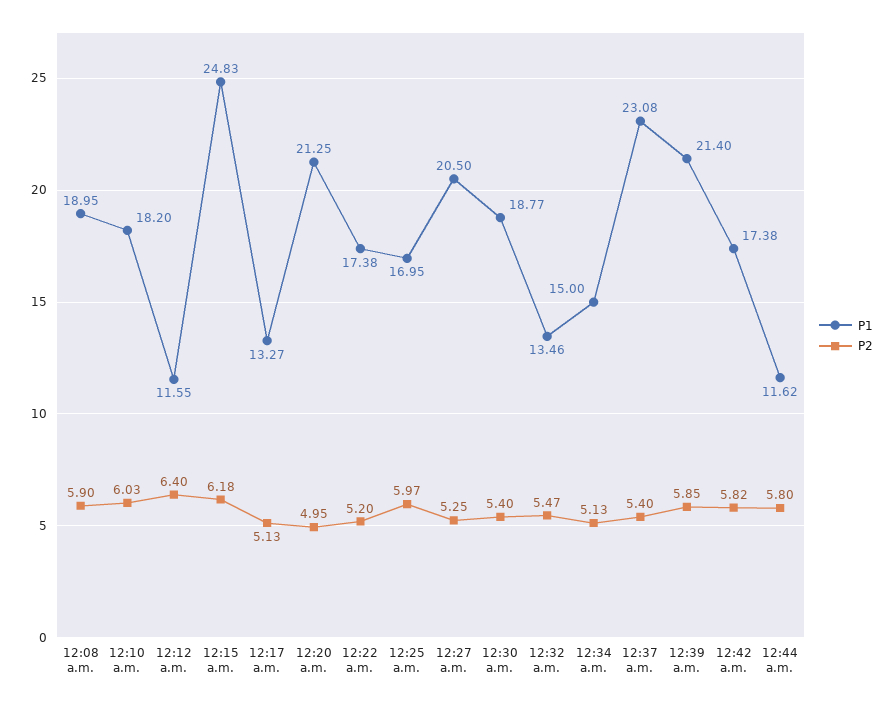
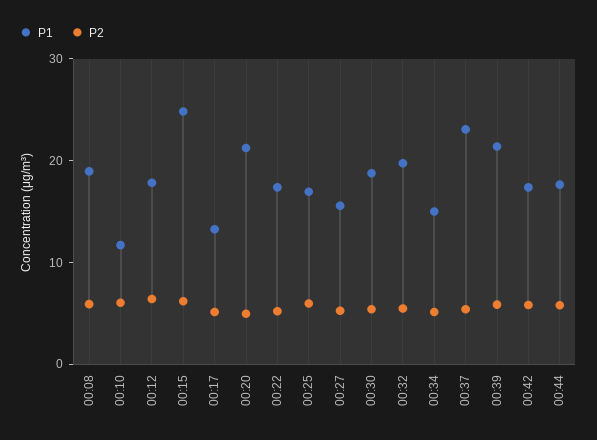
  {
    "P1": {
      "12:08 a.m.": 18.95,
-     "12:10 a.m.": 18.2,
+     "12:10 a.m.": 12,
-     "12:12 a.m.": 11.55,
+     "12:12 a.m.": 18,
      "12:15 a.m.": 24.83,
      "12:17 a.m.": 13.27,
      "12:20 a.m.": 21.25,
      "12:22 a.m.": 17.38,
      "12:25 a.m.": 16.95,
-     "12:27 a.m.": 20.5,
+     "12:27 a.m.": 16,
      "12:30 a.m.": 18.77,
-     "12:32 a.m.": 13.46,
+     "12:32 a.m.": 20,
      "12:34 a.m.": 15,
      "12:37 a.m.": 23.08,
      "12:39 a.m.": 21.4,
      "12:42 a.m.": 17.38,
-     "12:44 a.m.": 11.62
+     "12:44 a.m.": 18
    },
    "P2": {
      "12:08 a.m.": 5.9,
      "12:10 a.m.": 6.03,
      "12:12 a.m.": 6.4,
      "12:15 a.m.": 6.18,
      "12:17 a.m.": 5.13,
      "12:20 a.m.": 4.95,
      "12:22 a.m.": 5.2,
      "12:25 a.m.": 5.97,
      "12:27 a.m.": 5.25,
      "12:30 a.m.": 5.4,
      "12:32 a.m.": 5.47,
      "12:34 a.m.": 5.13,
      "12:37 a.m.": 5.4,
      "12:39 a.m.": 5.85,
      "12:42 a.m.": 5.82,
      "12:44 a.m.": 5.8
    }
  }

